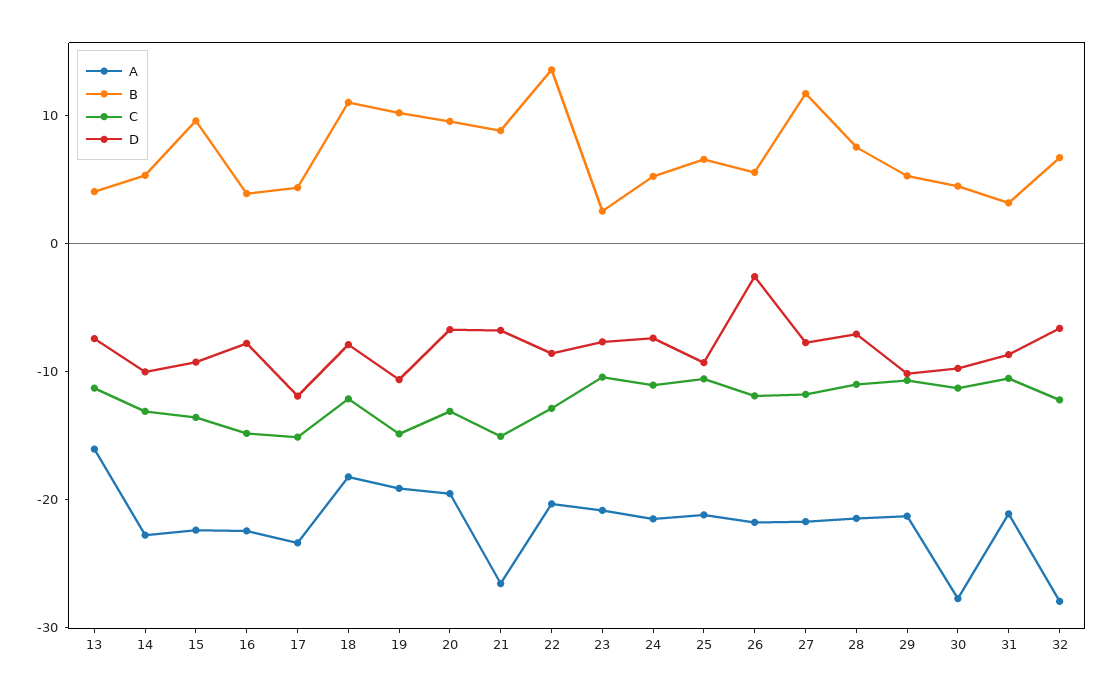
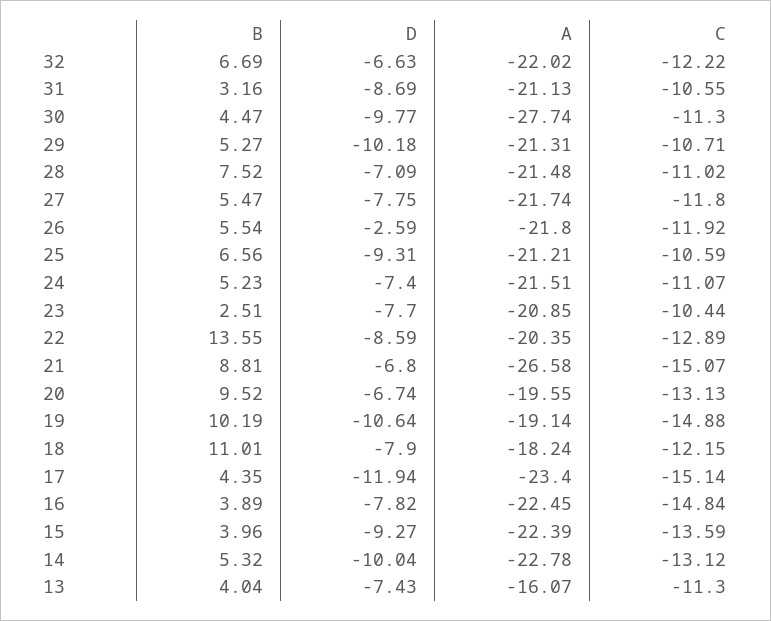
  {
    "A": {
      "13": -16.07,
      "14": -22.78,
      "15": -22.39,
      "16": -22.45,
      "17": -23.4,
      "18": -18.24,
      "19": -19.14,
      "20": -19.55,
      "21": -26.58,
      "22": -20.35,
      "23": -20.85,
      "24": -21.51,
      "25": -21.21,
      "26": -21.8,
      "27": -21.74,
      "28": -21.48,
      "29": -21.31,
      "30": -27.74,
      "31": -21.13,
-     "32": -28
+     "32": -22.02
    },
    "B": {
      "13": 4.04,
      "14": 5.32,
-     "15": 10,
+     "15": 3.96,
      "16": 3.89,
      "17": 4.35,
      "18": 11.01,
      "19": 10.19,
      "20": 9.52,
      "21": 8.81,
      "22": 13.55,
      "23": 2.51,
      "24": 5.23,
      "25": 6.56,
      "26": 5.54,
-     "27": 12,
+     "27": 5.47,
      "28": 7.52,
      "29": 5.27,
      "30": 4.47,
      "31": 3.16,
      "32": 6.69
    },
    "C": {
      "13": -11.3,
      "14": -13.12,
      "15": -13.59,
      "16": -14.84,
      "17": -15.14,
      "18": -12.15,
      "19": -14.88,
      "20": -13.13,
      "21": -15.07,
      "22": -12.89,
      "23": -10.44,
      "24": -11.07,
      "25": -10.59,
      "26": -11.92,
      "27": -11.8,
      "28": -11.02,
      "29": -10.71,
      "30": -11.3,
      "31": -10.55,
      "32": -12.22
    },
    "D": {
      "13": -7.43,
      "14": -10.04,
      "15": -9.27,
      "16": -7.82,
      "17": -11.94,
      "18": -7.9,
      "19": -10.64,
      "20": -6.74,
      "21": -6.8,
      "22": -8.59,
      "23": -7.7,
      "24": -7.4,
      "25": -9.31,
      "26": -2.59,
      "27": -7.75,
      "28": -7.09,
      "29": -10.18,
      "30": -9.77,
      "31": -8.69,
      "32": -6.63
    }
  }

